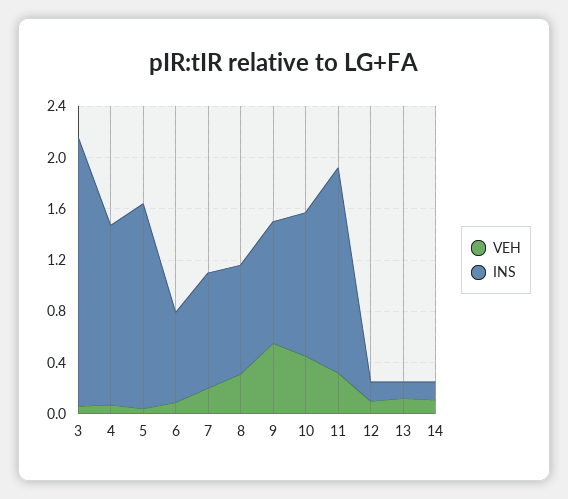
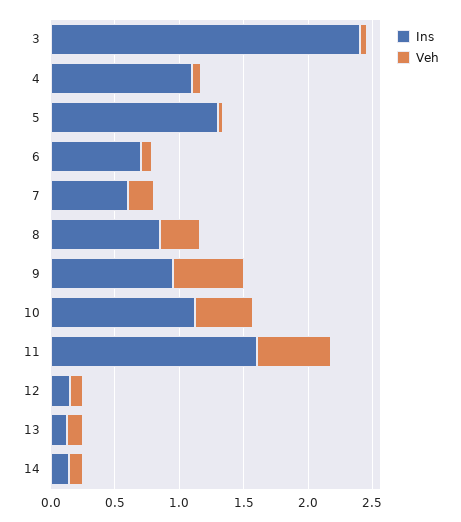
  {
    "VEH": {
      "3": 0.1,
      "4": 0.1,
      "5": 0,
      "6": 0.1,
      "7": 0.2,
      "8": 0.3,
      "9": 0.6,
      "10": 0.5,
-     "11": 0.3,
+     "11": 0.6,
      "12": 0.1,
      "13": 0.1,
      "14": 0.1
    },
    "INS": {
-     "3": 2.1,
+     "3": 2.4,
-     "4": 1.4,
+     "4": 1.1,
-     "5": 1.6,
+     "5": 1.3,
      "6": 0.7,
-     "7": 0.9,
+     "7": 0.6,
      "8": 0.9,
      "9": 1,
      "10": 1.1,
      "11": 1.6,
      "12": 0.2,
      "13": 0.1,
      "14": 0.1
    }
  }

